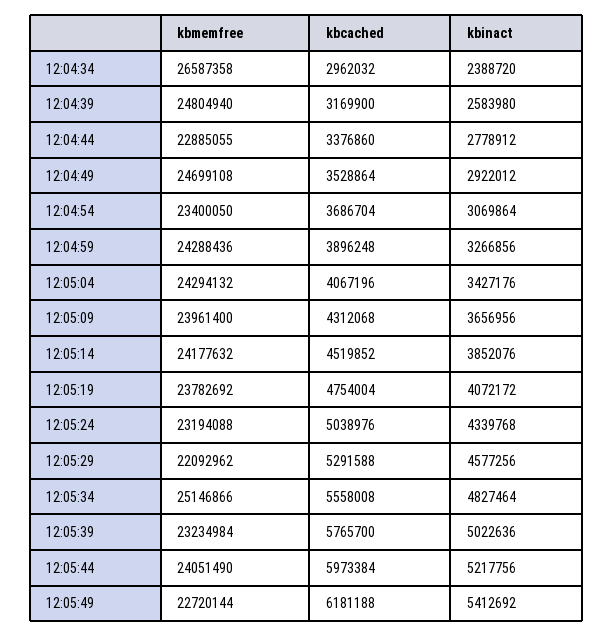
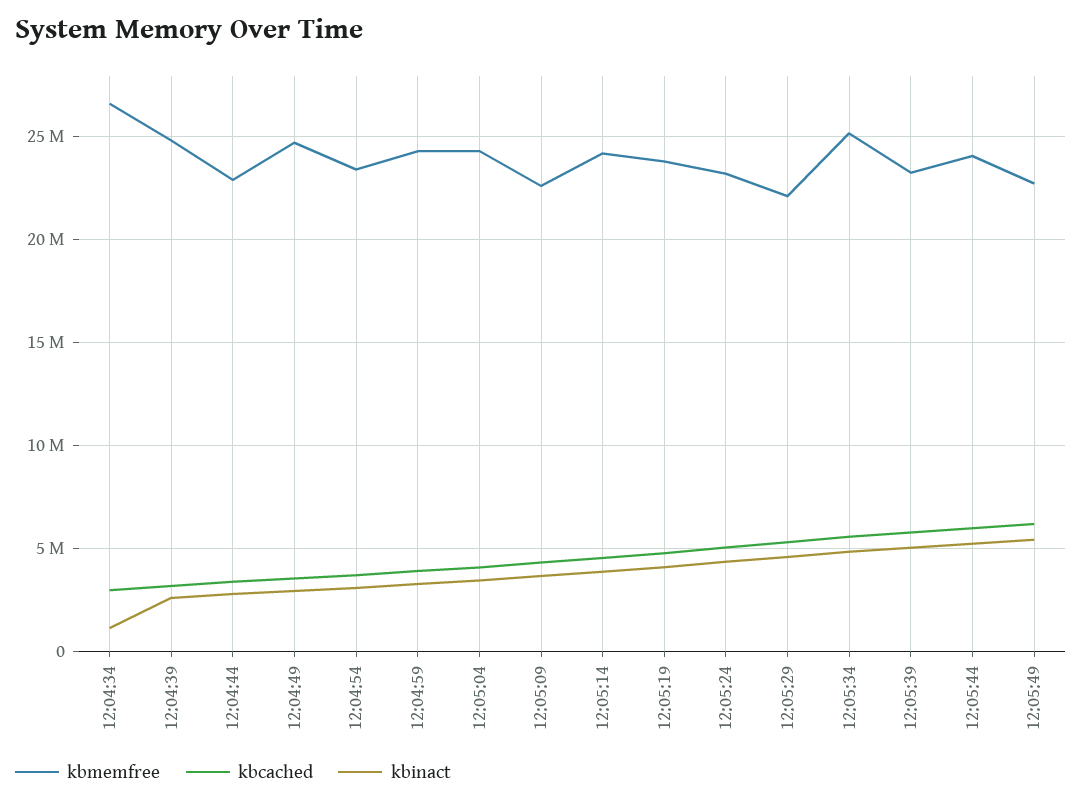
  {
    "kbmemfree": {
      "12:04:34": 26587358,
      "12:04:39": 24804940,
      "12:04:44": 22885055,
      "12:04:49": 24699108,
      "12:04:54": 23400050,
      "12:04:59": 24288436,
      "12:05:04": 24294132,
-     "12:05:09": 23961400,
+     "12:05:09": 22500000,
      "12:05:14": 24177632,
      "12:05:19": 23782692,
      "12:05:24": 23194088,
      "12:05:29": 22092962,
      "12:05:34": 25146866,
      "12:05:39": 23234984,
      "12:05:44": 24051490,
      "12:05:49": 22720144
    },
    "kbcached": {
      "12:04:34": 2962032,
      "12:04:39": 3169900,
      "12:04:44": 3376860,
      "12:04:49": 3528864,
      "12:04:54": 3686704,
      "12:04:59": 3896248,
      "12:05:04": 4067196,
      "12:05:09": 4312068,
      "12:05:14": 4519852,
      "12:05:19": 4754004,
      "12:05:24": 5038976,
      "12:05:29": 5291588,
      "12:05:34": 5558008,
      "12:05:39": 5765700,
      "12:05:44": 5973384,
      "12:05:49": 6181188
    },
    "kbinact": {
-     "12:04:34": 2388720,
+     "12:04:34": 1000000,
      "12:04:39": 2583980,
      "12:04:44": 2778912,
      "12:04:49": 2922012,
      "12:04:54": 3069864,
      "12:04:59": 3266856,
      "12:05:04": 3427176,
      "12:05:09": 3656956,
      "12:05:14": 3852076,
      "12:05:19": 4072172,
      "12:05:24": 4339768,
      "12:05:29": 4577256,
      "12:05:34": 4827464,
      "12:05:39": 5022636,
      "12:05:44": 5217756,
      "12:05:49": 5412692
    }
  }

